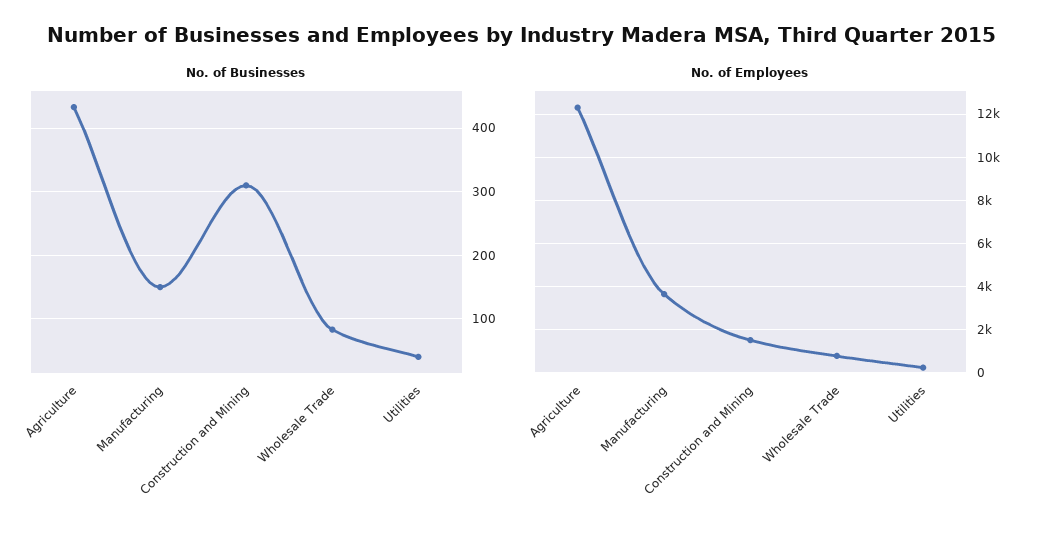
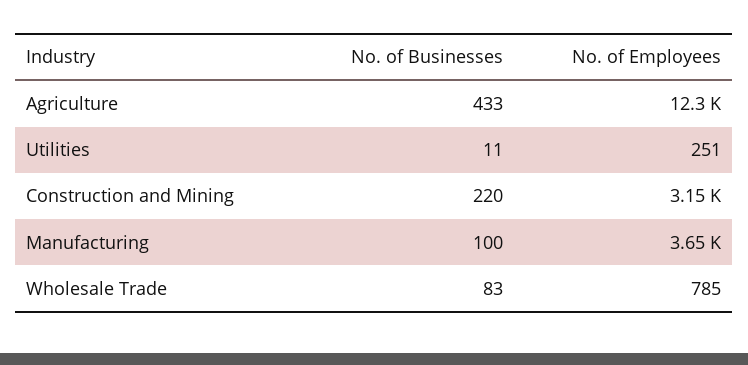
  {
    "No. of Businesses": {
      "Agriculture": 433,
-     "Manufacturing": 150,
+     "Manufacturing": 100,
-     "Construction and Mining": 310,
+     "Construction and Mining": 220,
      "Wholesale Trade": 83,
-     "Utilities": 40
+     "Utilities": 11
    },
    "No. of Employees": {
      "Agriculture": 12300,
      "Manufacturing": 3650,
-     "Construction and Mining": 1500,
+     "Construction and Mining": 3150,
      "Wholesale Trade": 785,
      "Utilities": 251
    }
  }

